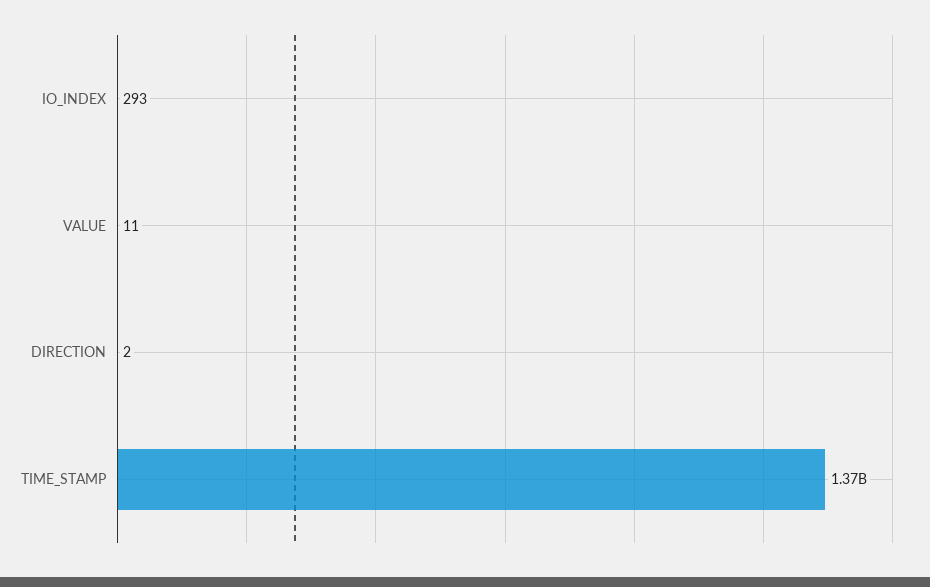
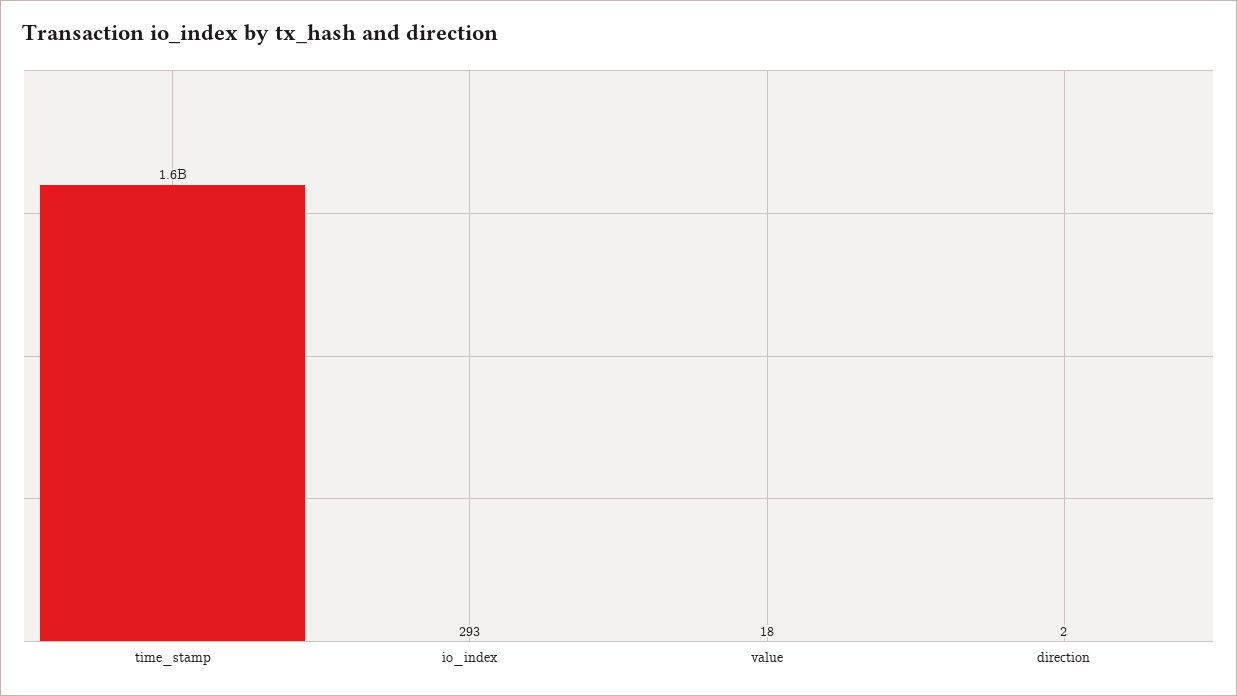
  {
    "IO_INDEX": 293,
-   "VALUE": 11,
+   "VALUE": 18,
    "DIRECTION": 2,
-   "TIME_STAMP": 1370000000
+   "TIME_STAMP": 1600000000
  }

